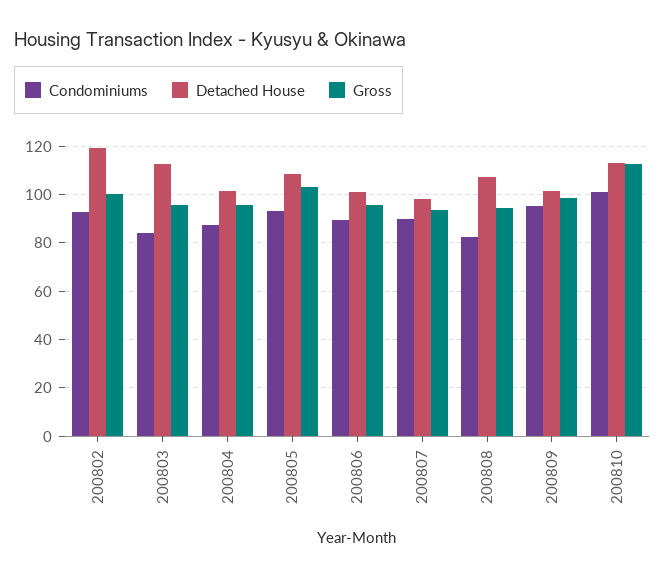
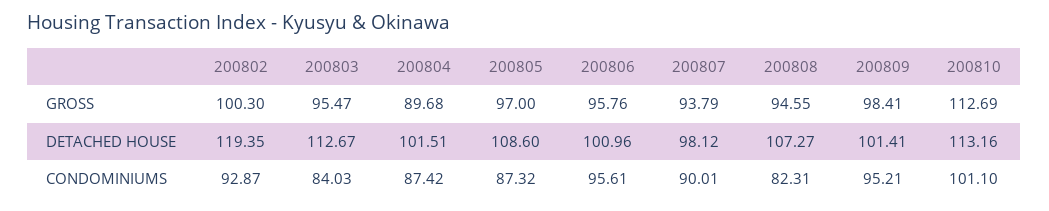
  {
    "Condominiums": {
      "200802": 92.87,
      "200803": 84.03,
      "200804": 87.42,
-     "200805": 92.5,
+     "200805": 87.32,
-     "200806": 90,
+     "200806": 95.61,
      "200807": 90.01,
      "200808": 82.31,
      "200809": 95.21,
      "200810": 101.1
    },
    "Detached House": {
      "200802": 119.35,
      "200803": 112.67,
      "200804": 101.51,
      "200805": 108.6,
      "200806": 100.96,
      "200807": 98.12,
      "200808": 107.27,
      "200809": 101.41,
      "200810": 113.16
    },
    "Gross": {
      "200802": 100.3,
      "200803": 95.47,
-     "200804": 95,
+     "200804": 89.68,
-     "200805": 102.5,
+     "200805": 97,
      "200806": 95.76,
      "200807": 93.79,
      "200808": 94.55,
      "200809": 98.41,
      "200810": 112.69
    }
  }

